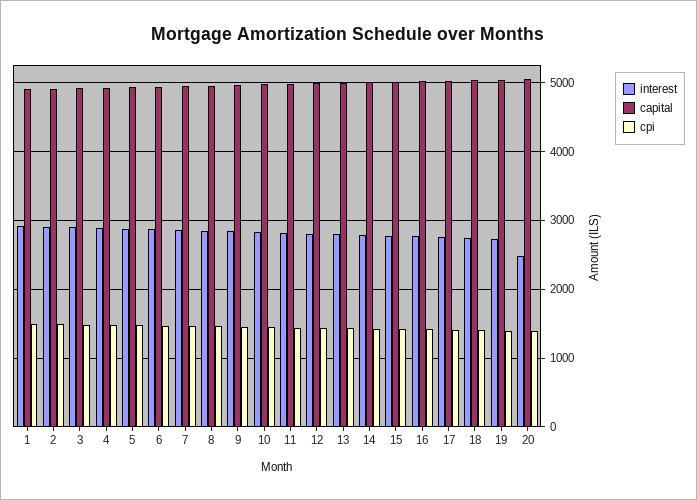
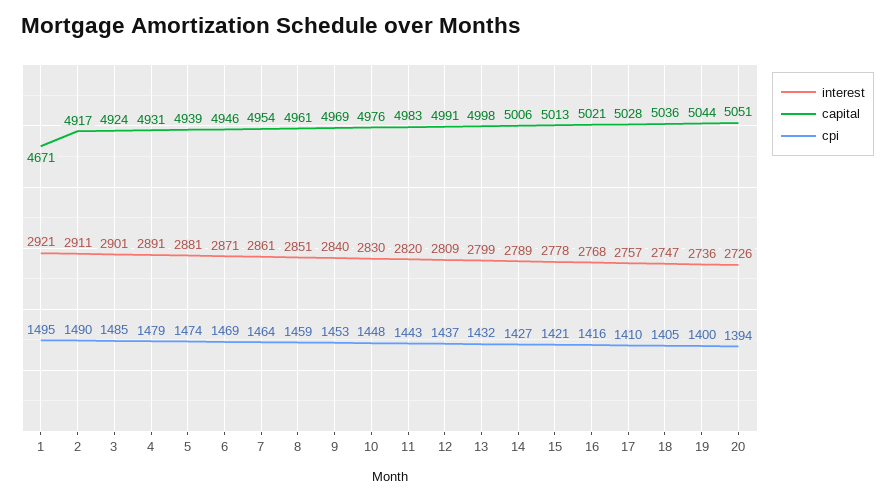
  {
    "interest": {
      "1": 2921,
      "2": 2911,
      "3": 2901,
      "4": 2891,
      "5": 2881,
      "6": 2871,
      "7": 2861,
      "8": 2851,
      "9": 2840,
      "10": 2830,
      "11": 2820,
      "12": 2809,
      "13": 2799,
      "14": 2789,
      "15": 2778,
      "16": 2768,
      "17": 2757,
      "18": 2747,
      "19": 2736,
-     "20": 2500
+     "20": 2726
    },
    "capital": {
-     "1": 4900,
+     "1": 4671,
      "2": 4917,
      "3": 4924,
      "4": 4931,
      "5": 4939,
      "6": 4946,
      "7": 4954,
      "8": 4961,
      "9": 4969,
      "10": 4976,
      "11": 4983,
      "12": 4991,
      "13": 4998,
      "14": 5006,
      "15": 5013,
      "16": 5021,
      "17": 5028,
      "18": 5036,
      "19": 5044,
      "20": 5051
    },
    "cpi": {
      "1": 1495,
      "2": 1490,
      "3": 1485,
      "4": 1479,
      "5": 1474,
      "6": 1469,
      "7": 1464,
      "8": 1459,
      "9": 1453,
      "10": 1448,
      "11": 1443,
      "12": 1437,
      "13": 1432,
      "14": 1427,
      "15": 1421,
      "16": 1416,
      "17": 1410,
      "18": 1405,
      "19": 1400,
      "20": 1394
    }
  }

